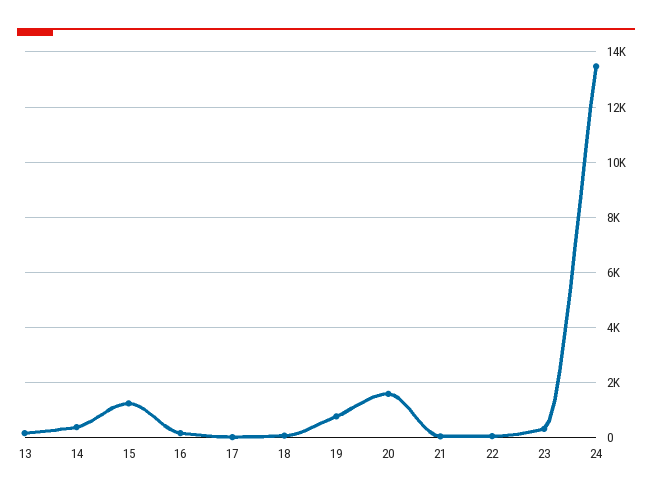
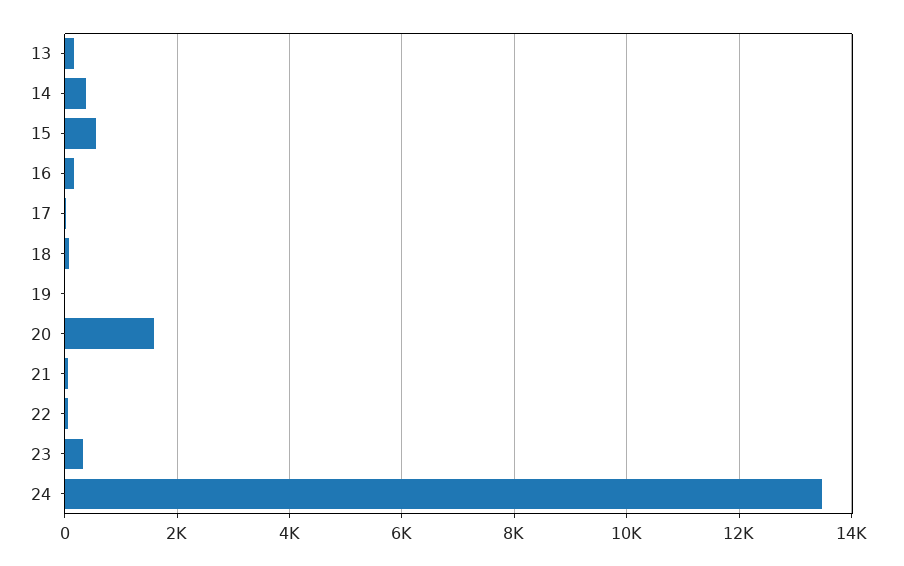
  {
    "13": 200,
    "14": 400,
-   "15": 1250,
+   "15": 600,
    "16": 200,
    "17": 0,
    "18": 0,
-   "19": 750,
+   "19": 0,
    "20": 1600,
    "21": 0,
    "22": 0,
    "23": 400,
    "24": 13400
  }

